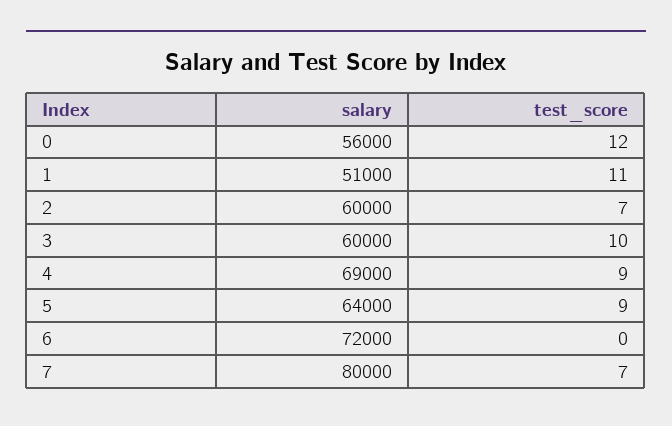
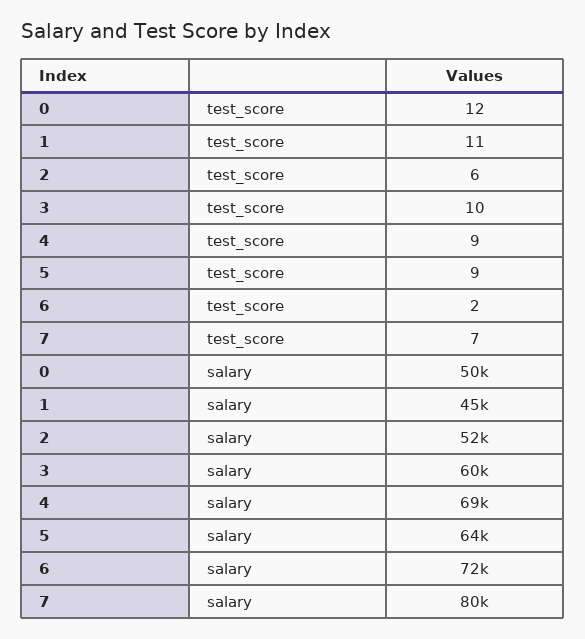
  {
    "salary": {
-     "0": 56000,
+     "0": 50000,
-     "1": 51000,
+     "1": 45000,
-     "2": 60000,
+     "2": 52000,
      "3": 60000,
      "4": 69000,
      "5": 64000,
      "6": 72000,
      "7": 80000
    },
    "test_score": {
      "0": 12,
      "1": 11,
-     "2": 7,
+     "2": 6,
      "3": 10,
      "4": 9,
      "5": 9,
-     "6": 0,
+     "6": 2,
      "7": 7
    }
  }

